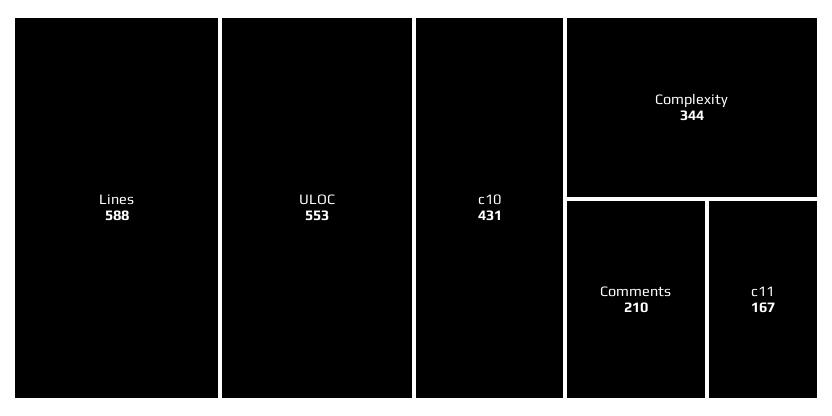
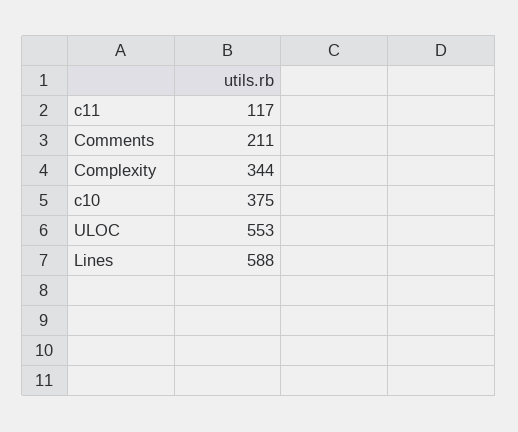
  {
    "Lines": 588,
    "ULOC": 553,
-   "c10": 431,
+   "c10": 375,
    "Complexity": 344,
-   "Comments": 210,
+   "Comments": 211,
-   "c11": 167
+   "c11": 117
  }

